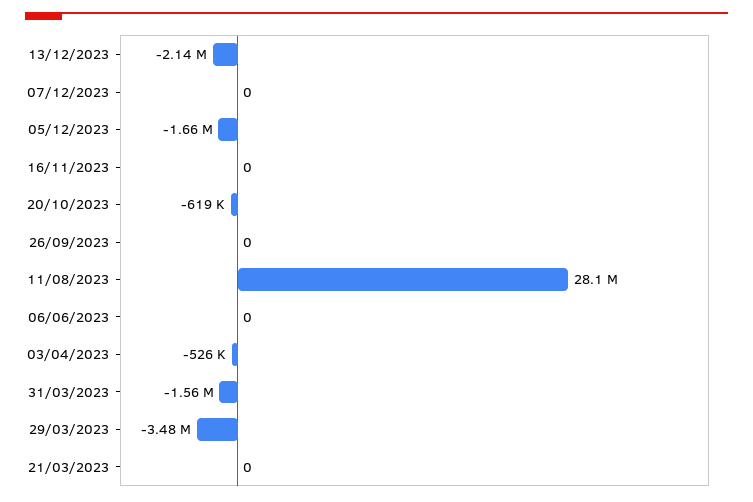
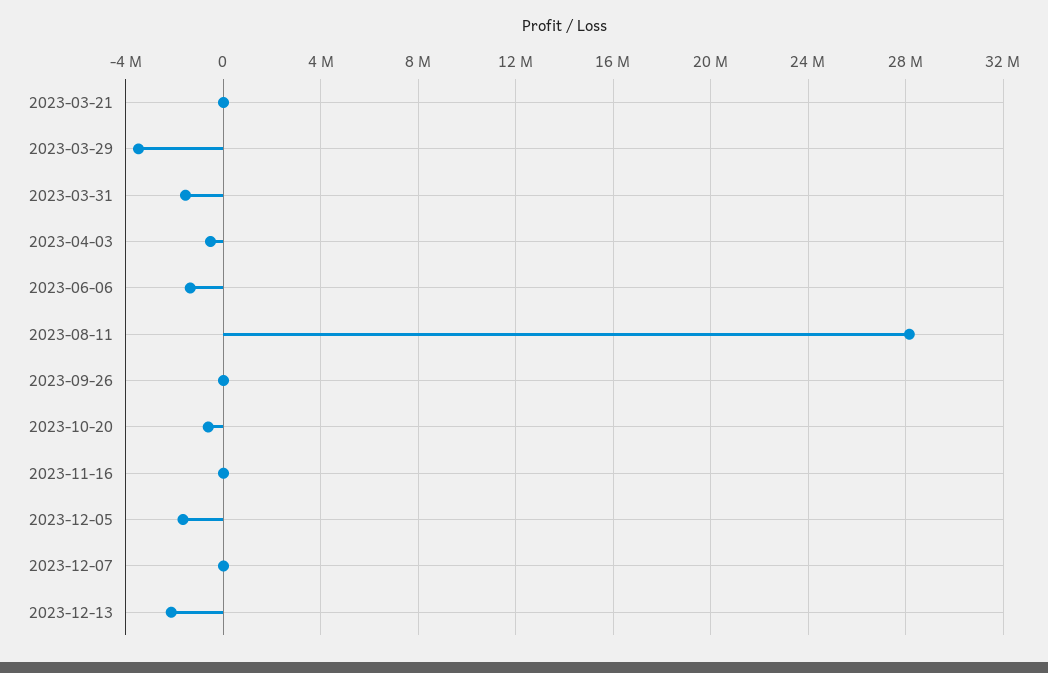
  {
    "13/12/2023": -2140000,
    "07/12/2023": 0,
    "05/12/2023": -1660000,
    "16/11/2023": 0,
    "20/10/2023": -619000,
    "26/09/2023": 0,
    "11/08/2023": 28100000,
-   "06/06/2023": 0,
+   "06/06/2023": -1500000,
    "03/04/2023": -526000,
    "31/03/2023": -1560000,
    "29/03/2023": -3480000,
    "21/03/2023": 0
  }

